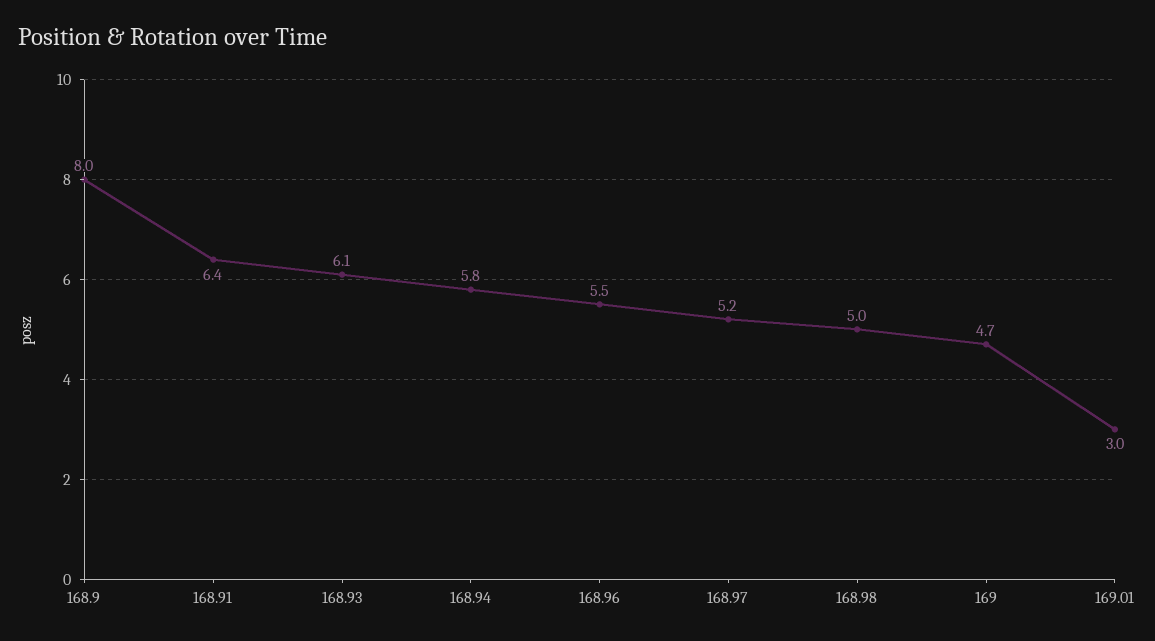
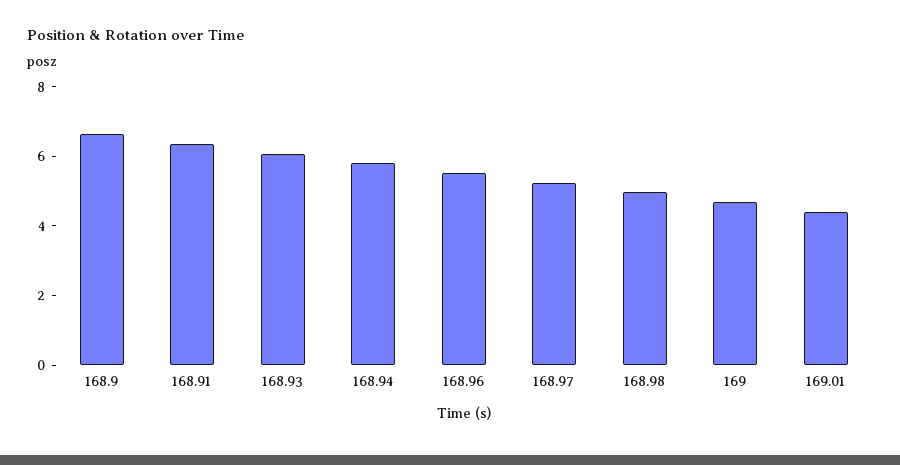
  {
-   "168.9": 8,
+   "168.9": 6.5,
    "168.91": 6.4,
    "168.93": 6.1,
    "168.94": 5.8,
    "168.96": 5.5,
    "168.97": 5.2,
    "168.98": 5,
    "169": 4.7,
-   "169.01": 3
+   "169.01": 4.5
  }

